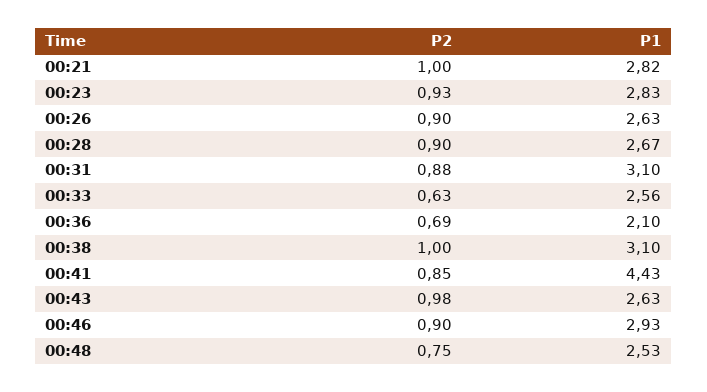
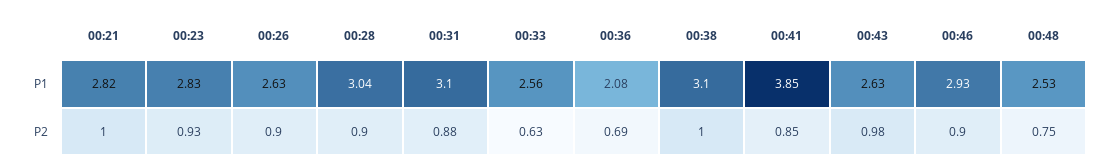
  {
    "P2": {
      "00:21": 1,
      "00:23": 0.93,
      "00:26": 0.9,
      "00:28": 0.9,
      "00:31": 0.88,
      "00:33": 0.63,
      "00:36": 0.69,
      "00:38": 1,
      "00:41": 0.85,
      "00:43": 0.98,
      "00:46": 0.9,
      "00:48": 0.75
    },
    "P1": {
      "00:21": 2.82,
      "00:23": 2.83,
      "00:26": 2.63,
-     "00:28": 2.67,
+     "00:28": 3.04,
      "00:31": 3.1,
      "00:33": 2.56,
-     "00:36": 2.1,
+     "00:36": 2.08,
      "00:38": 3.1,
-     "00:41": 4.43,
+     "00:41": 3.85,
      "00:43": 2.63,
      "00:46": 2.93,
      "00:48": 2.53
    }
  }

